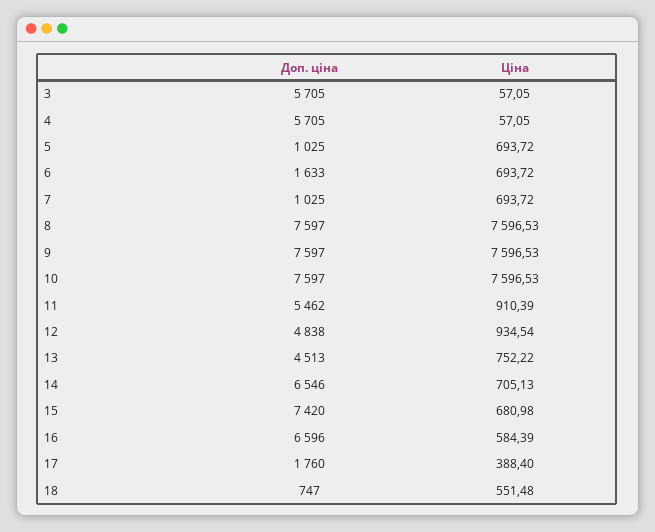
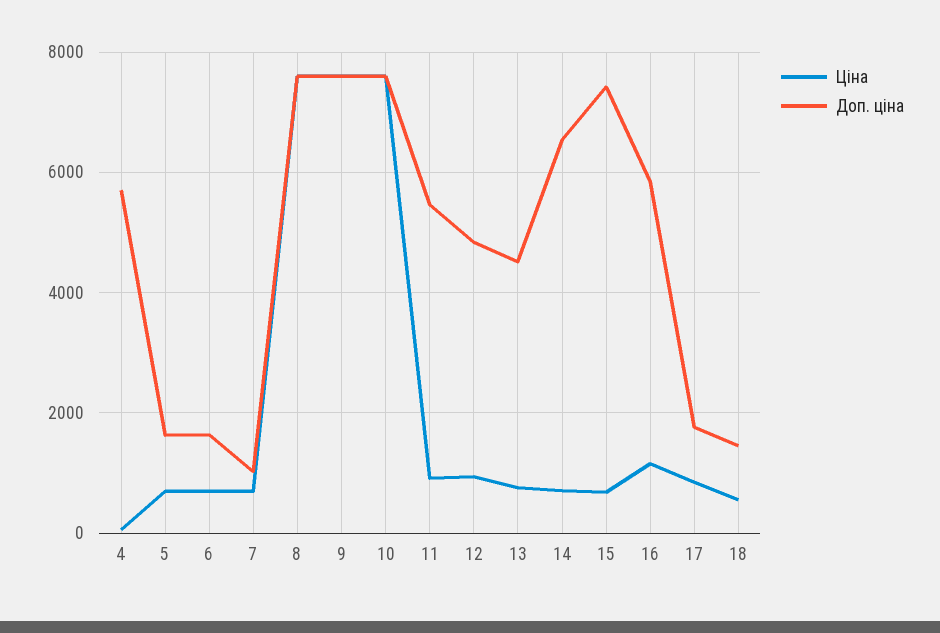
  {
    "Доп. ціна": {
-     "3": 5705,
      "4": 5705,
-     "5": 1025,
+     "5": 1600,
      "6": 1633,
      "7": 1025,
      "8": 7597,
      "9": 7597,
      "10": 7597,
      "11": 5462,
      "12": 4838,
      "13": 4513,
      "14": 6546,
      "15": 7420,
-     "16": 6596,
+     "16": 5800,
      "17": 1760,
-     "18": 747
+     "18": 1400
    },
    "Ціна": {
-     "3": 57.05,
      "4": 57.05,
      "5": 693.72,
      "6": 693.72,
      "7": 693.72,
      "8": 7596.53,
      "9": 7596.53,
      "10": 7596.53,
      "11": 910.39,
      "12": 934.54,
      "13": 752.22,
      "14": 705.13,
      "15": 680.98,
-     "16": 584.39,
+     "16": 1200,
-     "17": 388.4,
+     "17": 800,
      "18": 551.48
    }
  }

